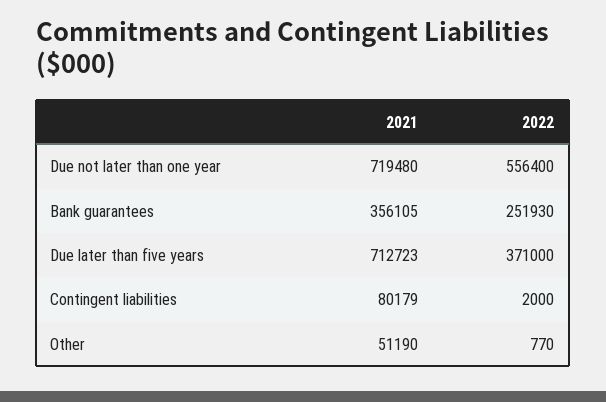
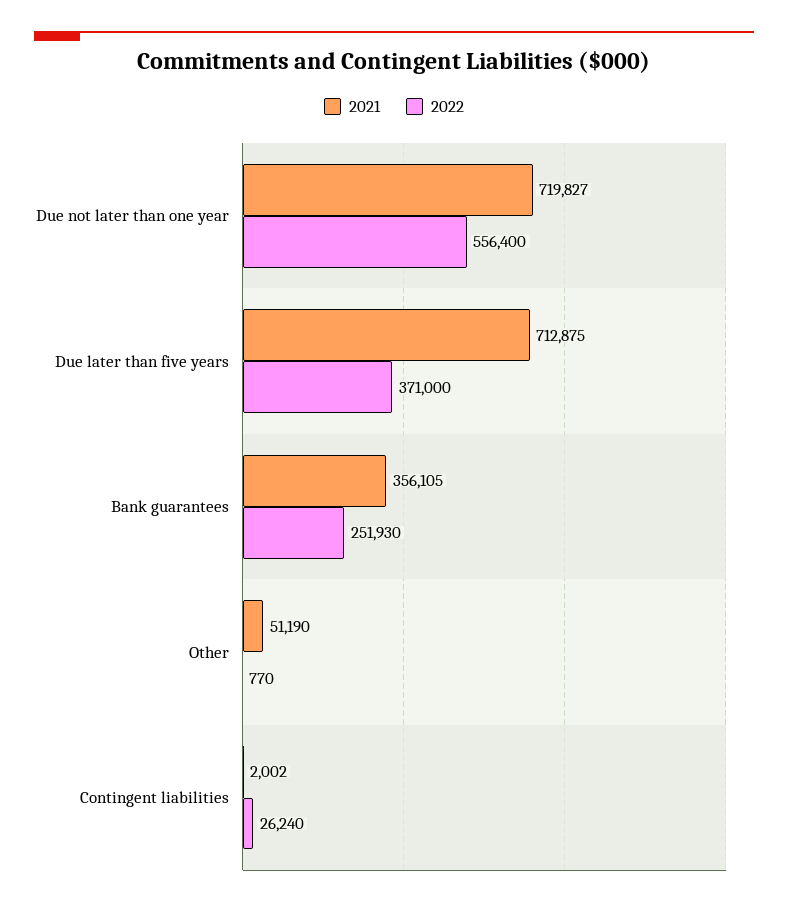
  {
    "2021": {
-     "Due not later than one year": 719480,
+     "Due not later than one year": 719827,
      "Bank guarantees": 356105,
-     "Due later than five years": 712723,
+     "Due later than five years": 712875,
-     "Contingent liabilities": 80179,
+     "Contingent liabilities": 2002,
      "Other": 51190
    },
    "2022": {
      "Due not later than one year": 556400,
      "Bank guarantees": 251930,
      "Due later than five years": 371000,
-     "Contingent liabilities": 2000,
+     "Contingent liabilities": 26240,
      "Other": 770
    }
  }

